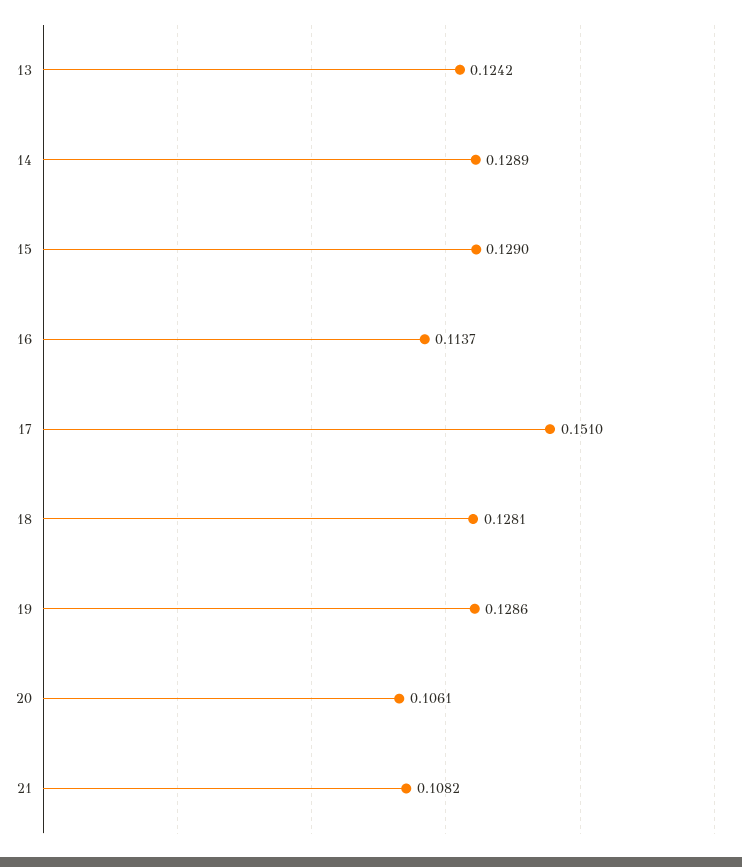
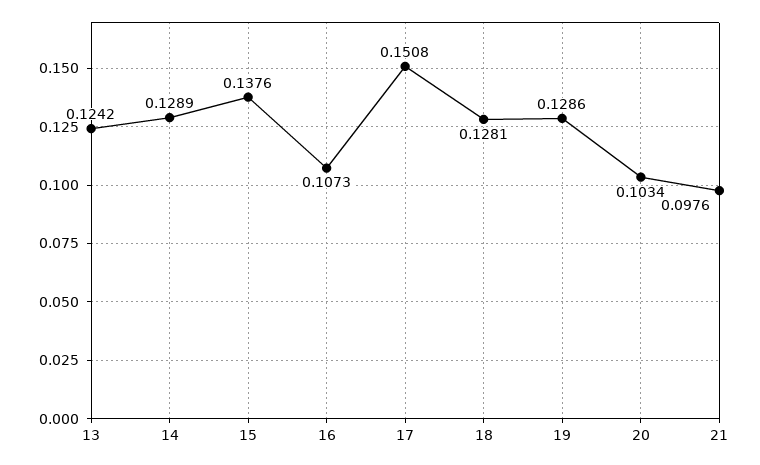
  {
    "13": 0.1242,
    "14": 0.1289,
-   "15": 0.129,
+   "15": 0.1376,
-   "16": 0.1137,
+   "16": 0.1073,
-   "17": 0.151,
+   "17": 0.1508,
    "18": 0.1281,
    "19": 0.1286,
-   "20": 0.1061,
+   "20": 0.1034,
-   "21": 0.1082
+   "21": 0.0976
  }

